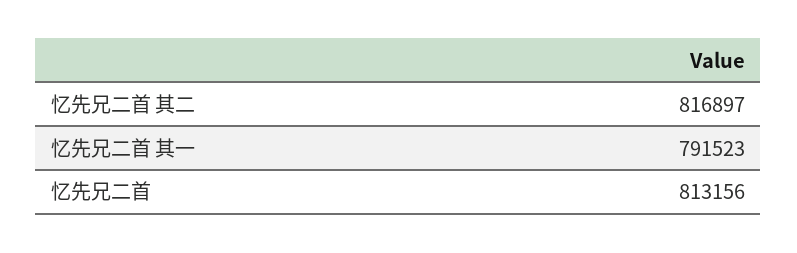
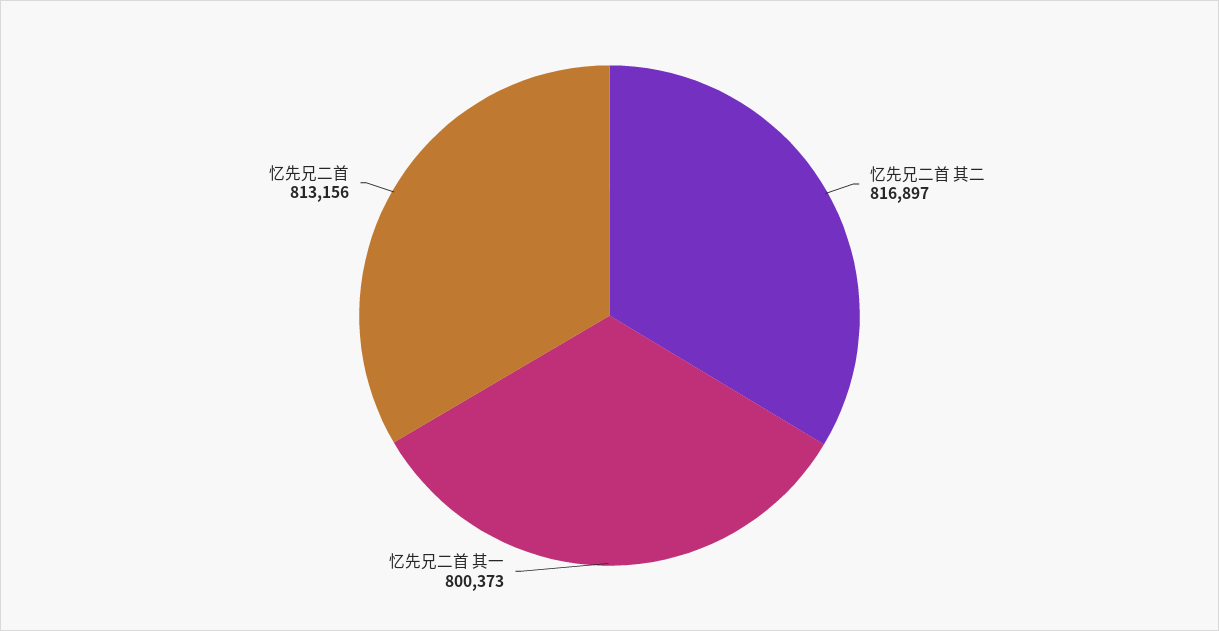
  {
    "忆先兄二首 其二": 816897,
-   "忆先兄二首 其一": 791523,
+   "忆先兄二首 其一": 800373,
    "忆先兄二首": 813156
  }

